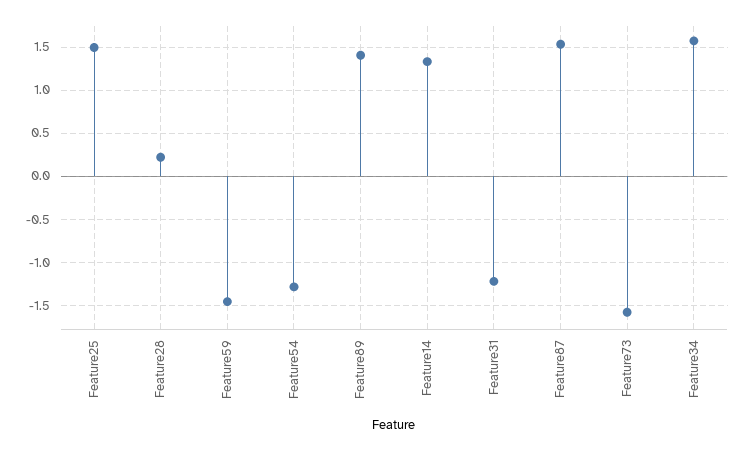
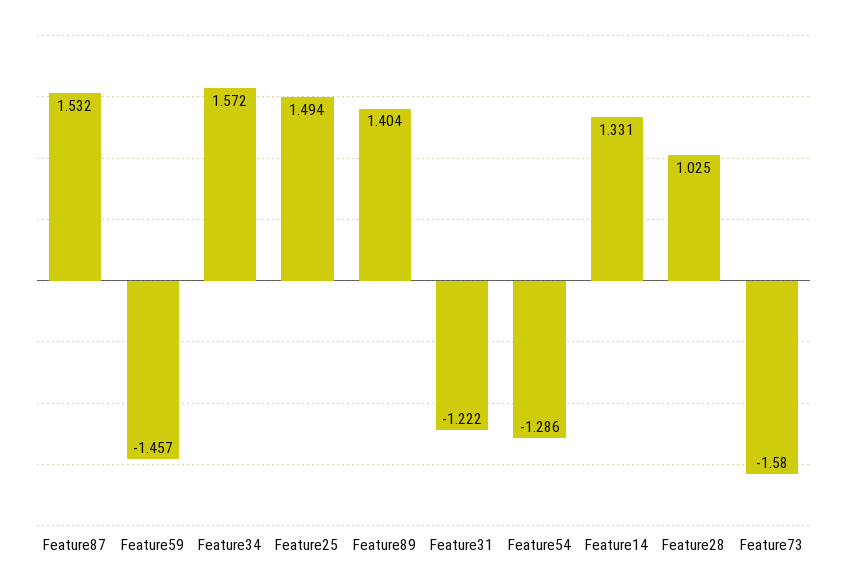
  {
    "Feature25": 1.494,
-   "Feature28": 0.2,
+   "Feature28": 1.025,
    "Feature59": -1.457,
    "Feature54": -1.286,
    "Feature89": 1.404,
    "Feature14": 1.331,
    "Feature31": -1.222,
    "Feature87": 1.532,
    "Feature73": -1.58,
    "Feature34": 1.572
  }

